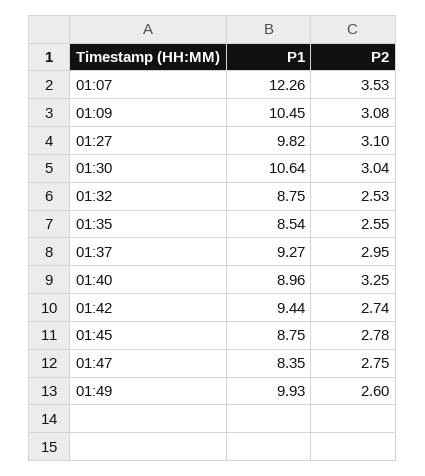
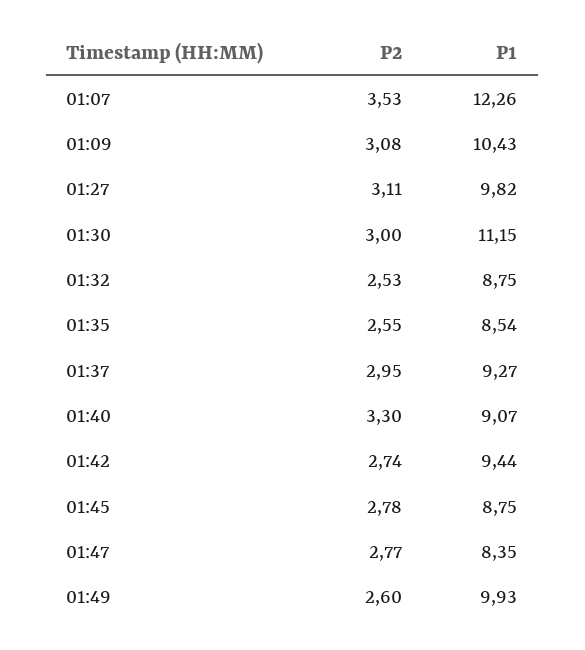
  {
    "P1": {
      "01:07": 12.26,
-     "01:09": 10.45,
+     "01:09": 10.43,
      "01:27": 9.82,
-     "01:30": 10.64,
+     "01:30": 11.15,
      "01:32": 8.75,
      "01:35": 8.54,
      "01:37": 9.27,
-     "01:40": 8.96,
+     "01:40": 9.07,
      "01:42": 9.44,
      "01:45": 8.75,
      "01:47": 8.35,
      "01:49": 9.93
    },
    "P2": {
      "01:07": 3.53,
      "01:09": 3.08,
-     "01:27": 3.1,
+     "01:27": 3.11,
-     "01:30": 3.04,
+     "01:30": 3,
      "01:32": 2.53,
      "01:35": 2.55,
      "01:37": 2.95,
-     "01:40": 3.25,
+     "01:40": 3.3,
      "01:42": 2.74,
      "01:45": 2.78,
-     "01:47": 2.75,
+     "01:47": 2.77,
      "01:49": 2.6
    }
  }

